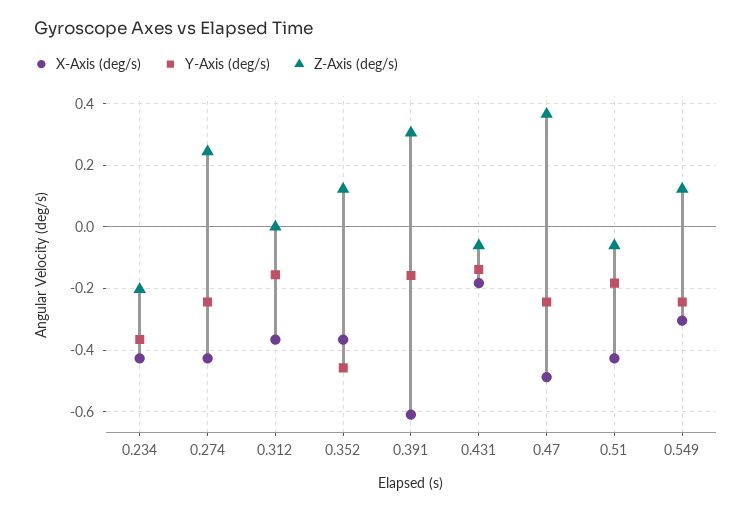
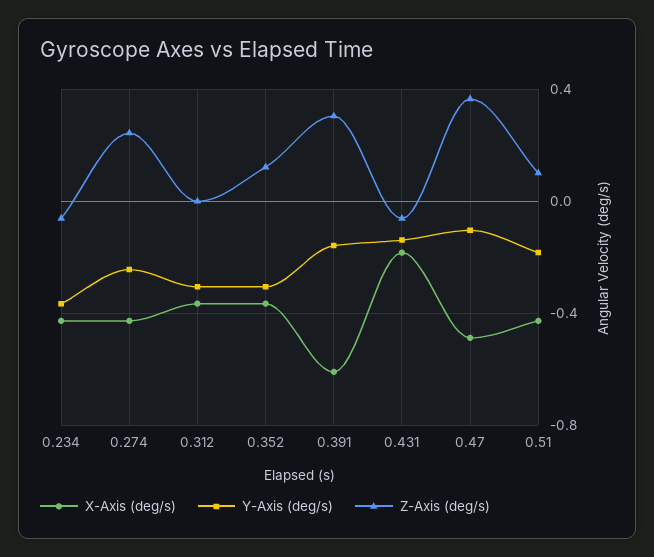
  {
    "X-Axis (deg/s)": {
      "0.234": -0.42,
      "0.274": -0.42,
      "0.312": -0.36,
      "0.352": -0.36,
      "0.391": -0.6,
      "0.431": -0.18,
      "0.47": -0.48,
-     "0.51": -0.42,
+     "0.51": -0.42
-     "0.549": -0.3
    },
    "Y-Axis (deg/s)": {
      "0.234": -0.36,
      "0.274": -0.24,
-     "0.312": -0.16,
+     "0.312": -0.3,
-     "0.352": -0.46,
+     "0.352": -0.3,
      "0.391": -0.16,
      "0.431": -0.14,
-     "0.47": -0.24,
+     "0.47": -0.1,
-     "0.51": -0.18,
+     "0.51": -0.18
-     "0.549": -0.24
    },
    "Z-Axis (deg/s)": {
-     "0.234": -0.2,
+     "0.234": -0.05,
      "0.274": 0.24,
      "0.312": 0,
      "0.352": 0.12,
      "0.391": 0.3,
      "0.431": -0.06,
      "0.47": 0.36,
-     "0.51": -0.06,
+     "0.51": 0.1
-     "0.549": 0.12
    }
  }

